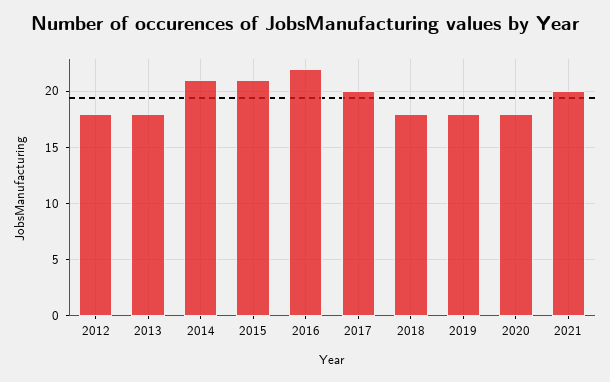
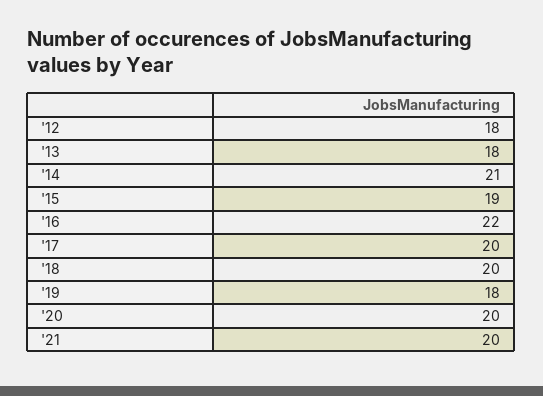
  {
    "2012": 18,
    "2013": 18,
    "2014": 21,
-   "2015": 21,
+   "2015": 19,
    "2016": 22,
    "2017": 20,
-   "2018": 18,
+   "2018": 20,
    "2019": 18,
-   "2020": 18,
+   "2020": 20,
    "2021": 20
  }

